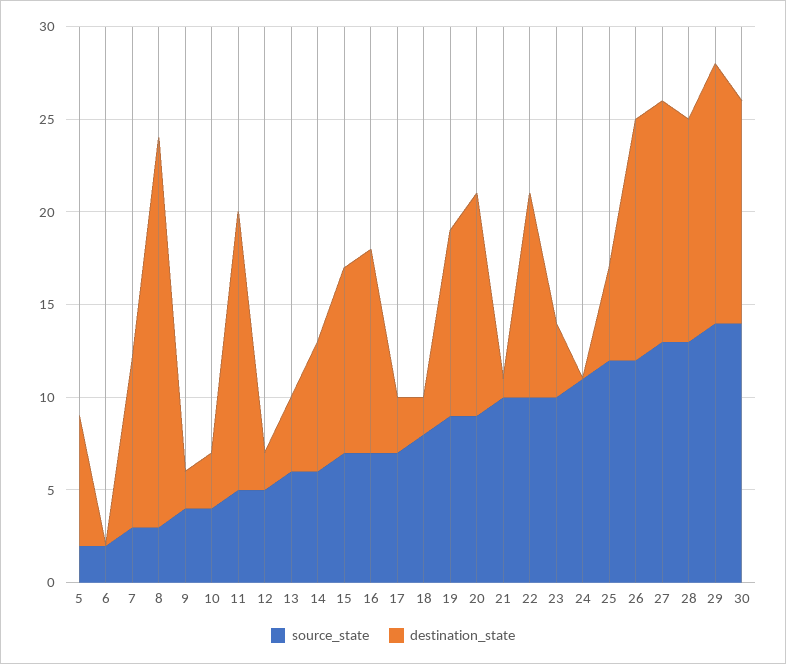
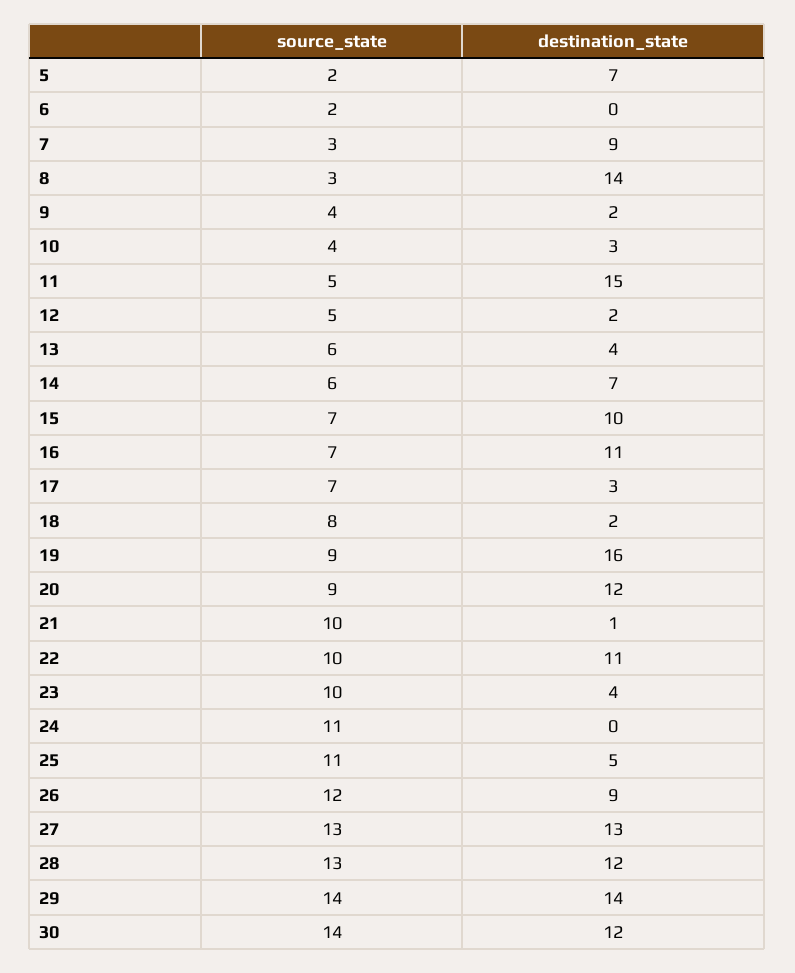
  {
    "source_state": {
      "5": 2,
      "6": 2,
      "7": 3,
      "8": 3,
      "9": 4,
      "10": 4,
      "11": 5,
      "12": 5,
      "13": 6,
      "14": 6,
      "15": 7,
      "16": 7,
      "17": 7,
      "18": 8,
      "19": 9,
      "20": 9,
      "21": 10,
      "22": 10,
      "23": 10,
      "24": 11,
-     "25": 12,
+     "25": 11,
      "26": 12,
      "27": 13,
      "28": 13,
      "29": 14,
      "30": 14
    },
    "destination_state": {
      "5": 7,
      "6": 0,
      "7": 9,
-     "8": 21,
+     "8": 14,
      "9": 2,
      "10": 3,
      "11": 15,
      "12": 2,
      "13": 4,
      "14": 7,
      "15": 10,
      "16": 11,
      "17": 3,
      "18": 2,
-     "19": 10,
+     "19": 16,
      "20": 12,
      "21": 1,
      "22": 11,
      "23": 4,
      "24": 0,
      "25": 5,
-     "26": 13,
+     "26": 9,
      "27": 13,
      "28": 12,
      "29": 14,
      "30": 12
    }
  }

